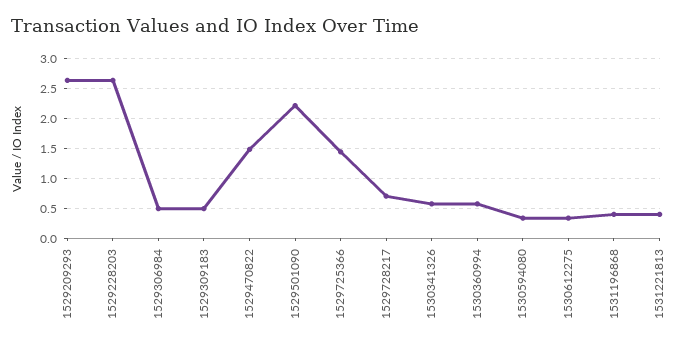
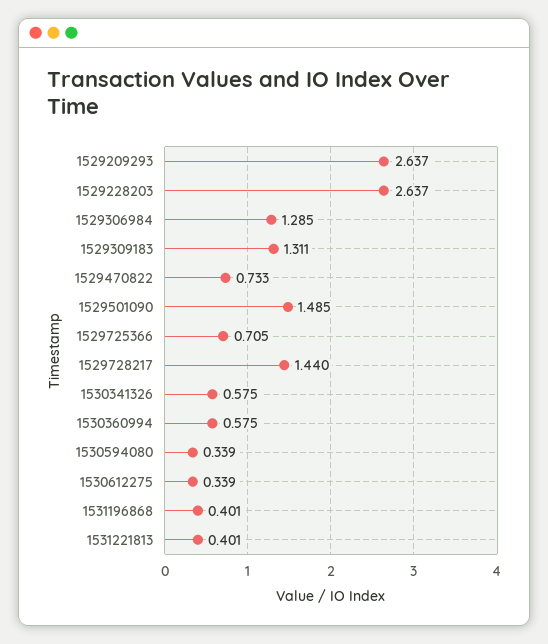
  {
    "1529209293": 2.637,
    "1529228203": 2.637,
-   "1529306984": 0.5,
+   "1529306984": 1.285,
-   "1529309183": 0.5,
+   "1529309183": 1.311,
-   "1529470822": 1.5,
+   "1529470822": 0.733,
-   "1529501090": 2.25,
+   "1529501090": 1.485,
-   "1529725366": 1.5,
+   "1529725366": 0.705,
-   "1529728217": 0.75,
+   "1529728217": 1.44,
    "1530341326": 0.575,
    "1530360994": 0.575,
    "1530594080": 0.339,
    "1530612275": 0.339,
    "1531196868": 0.401,
    "1531221813": 0.401
  }

